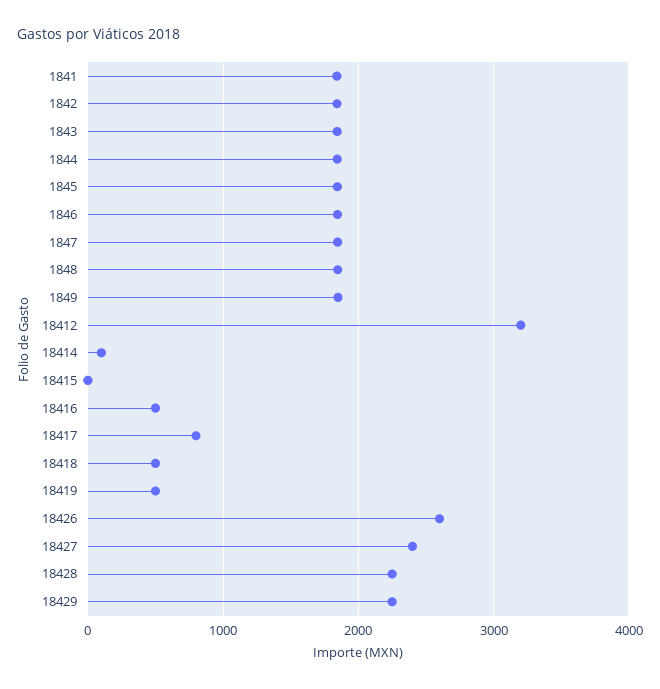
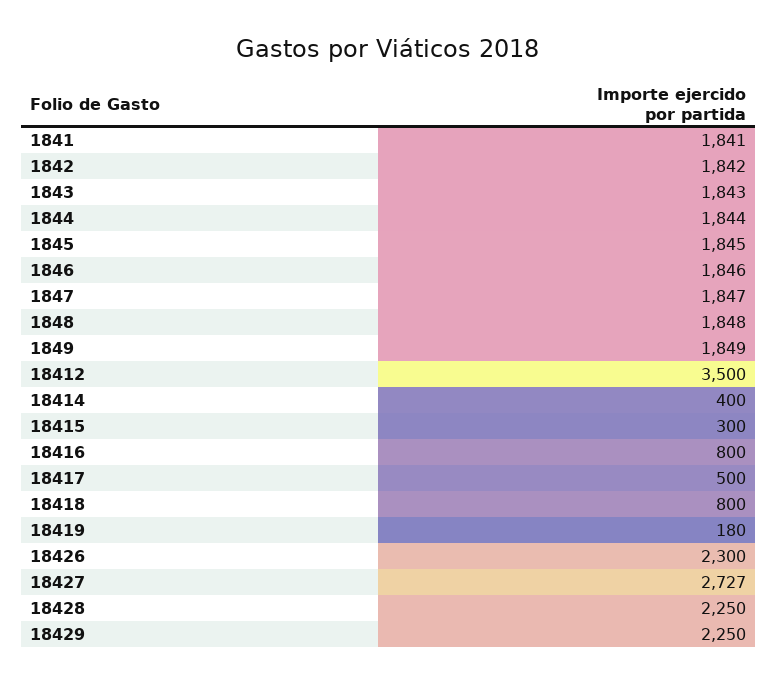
  {
    "1841": 1841,
    "1842": 1842,
    "1843": 1843,
    "1844": 1844,
    "1845": 1845,
    "1846": 1846,
    "1847": 1847,
    "1848": 1848,
    "1849": 1849,
-   "18412": 3200,
+   "18412": 3500,
-   "18414": 100,
+   "18414": 400,
-   "18415": 0,
+   "18415": 300,
-   "18416": 500,
+   "18416": 800,
-   "18417": 800,
+   "18417": 500,
-   "18418": 500,
+   "18418": 800,
-   "18419": 500,
+   "18419": 180,
-   "18426": 2600,
+   "18426": 2300,
-   "18427": 2400,
+   "18427": 2727,
    "18428": 2250,
    "18429": 2250
  }

